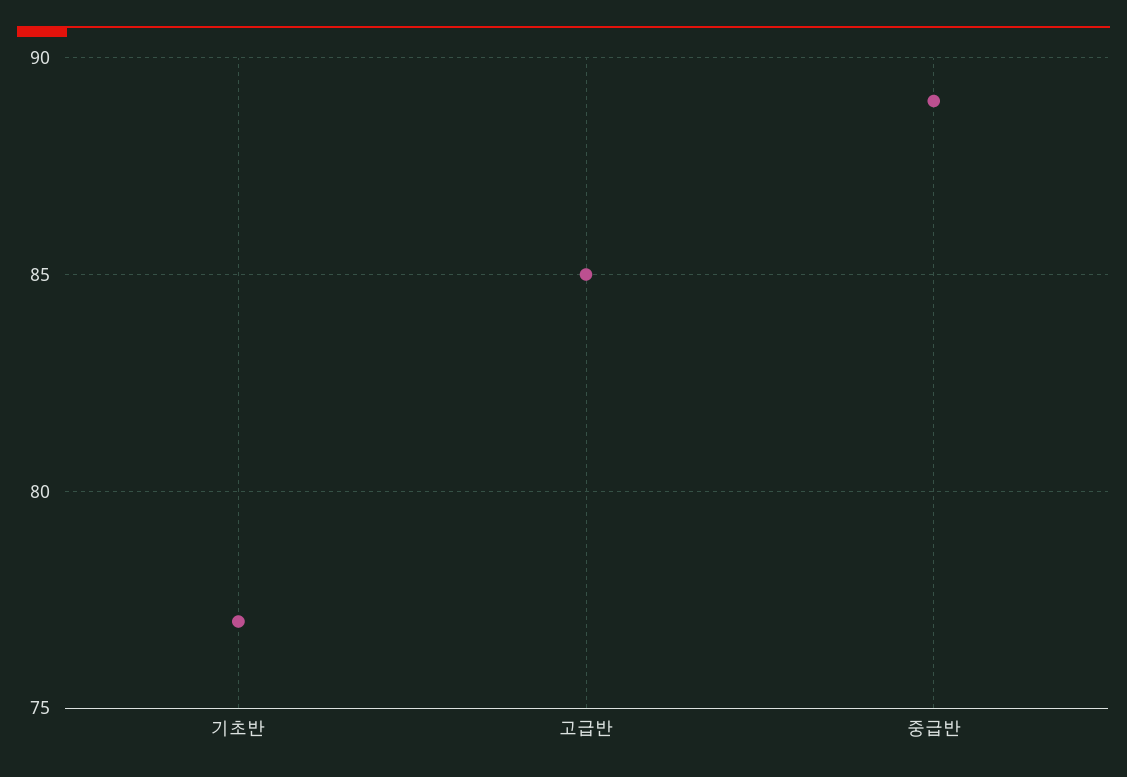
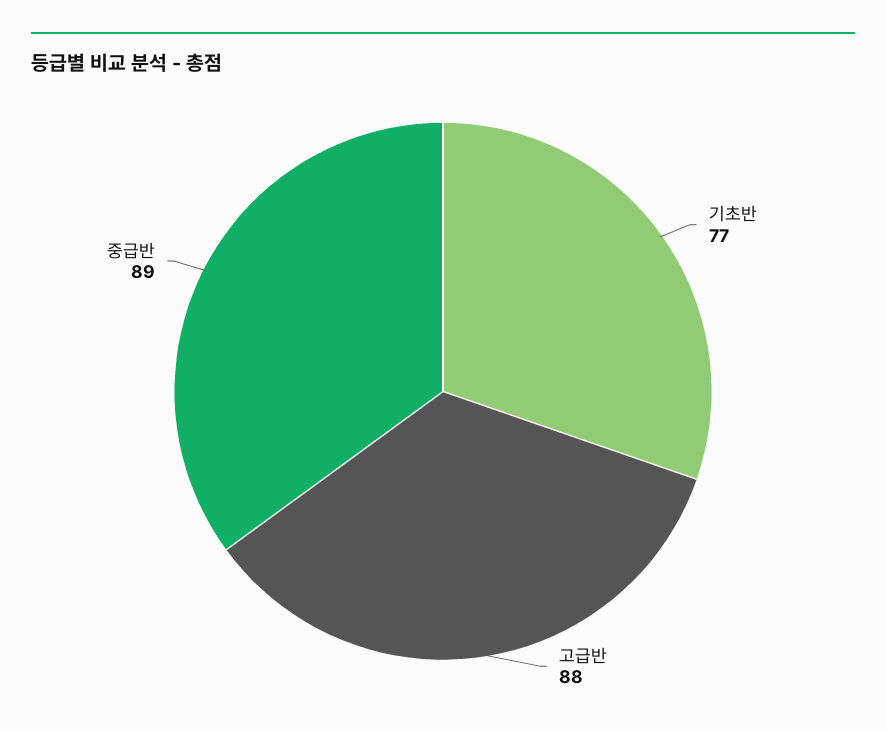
  {
    "기초반": 77,
-   "고급반": 85,
+   "고급반": 88,
    "중급반": 89
  }

